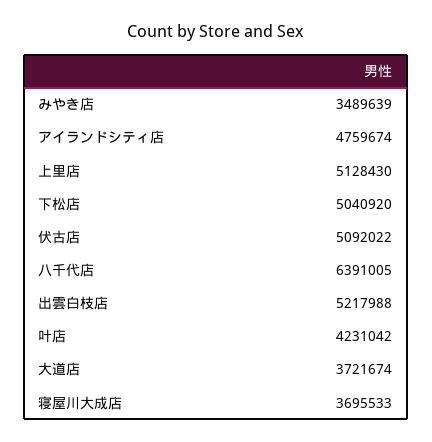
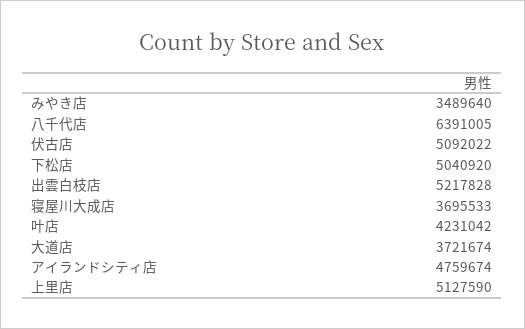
  {
-   "みやき店": 3489639,
+   "みやき店": 3489640,
    "アイランドシティ店": 4759674,
-   "上里店": 5128430,
+   "上里店": 5127590,
    "下松店": 5040920,
    "伏古店": 5092022,
    "八千代店": 6391005,
-   "出雲白枝店": 5217988,
+   "出雲白枝店": 5217828,
    "叶店": 4231042,
    "大道店": 3721674,
    "寝屋川大成店": 3695533
  }

